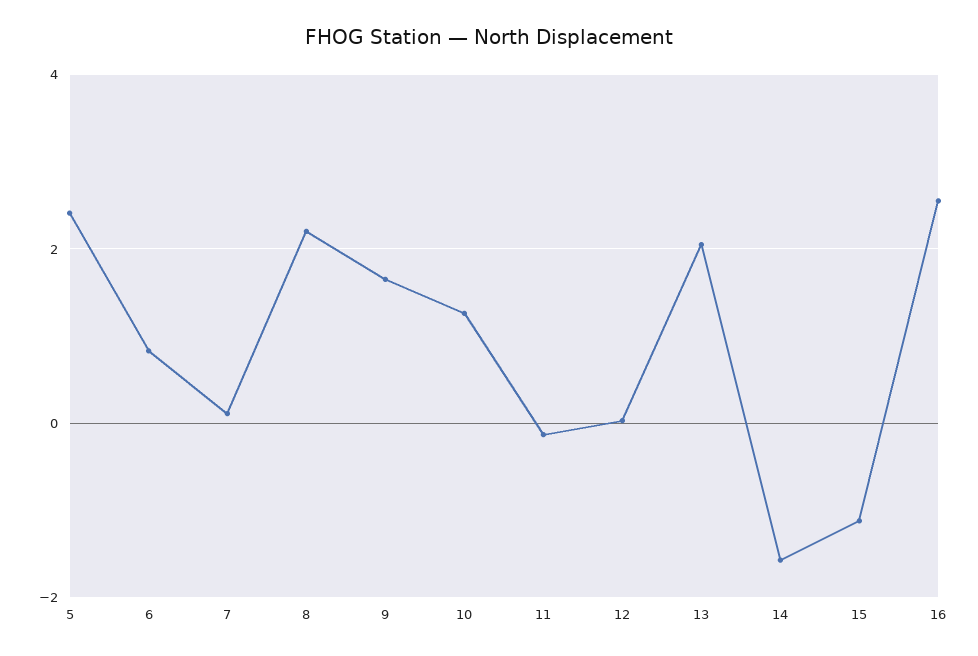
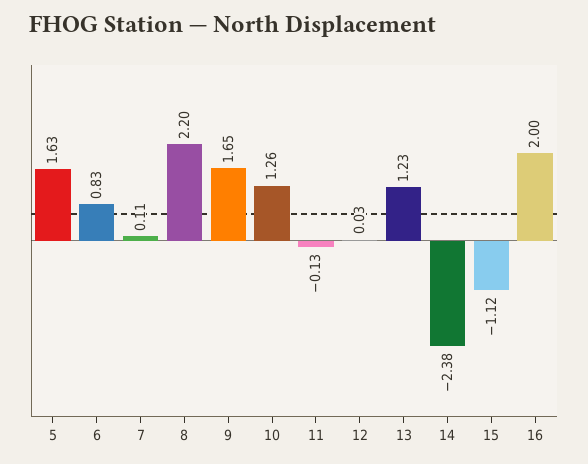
  {
-   "5": 2.4,
+   "5": 1.63,
    "6": 0.83,
    "7": 0.11,
    "8": 2.2,
    "9": 1.65,
    "10": 1.26,
    "11": -0.13,
    "12": 0.03,
-   "13": 2,
+   "13": 1.23,
-   "14": -1.6,
+   "14": -2.38,
    "15": -1.12,
-   "16": 2.6
+   "16": 2
  }

